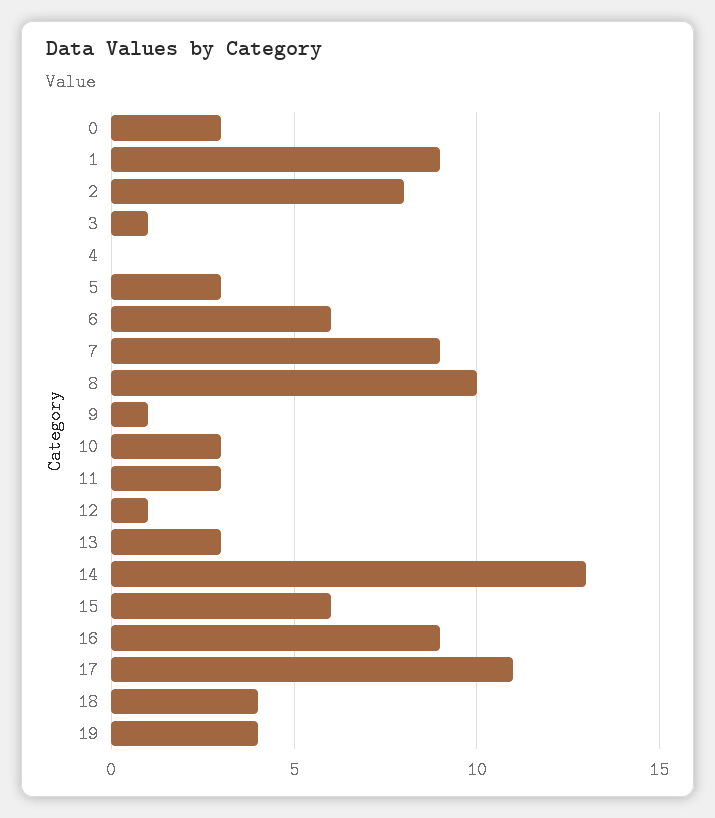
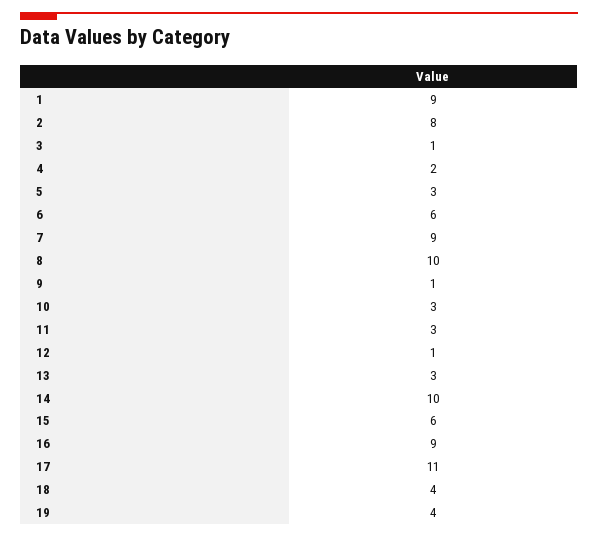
  {
-   "0": 3,
    "1": 9,
    "2": 8,
    "3": 1,
-   "4": 0,
+   "4": 2,
    "5": 3,
    "6": 6,
    "7": 9,
    "8": 10,
    "9": 1,
    "10": 3,
    "11": 3,
    "12": 1,
    "13": 3,
-   "14": 13,
+   "14": 10,
    "15": 6,
    "16": 9,
    "17": 11,
    "18": 4,
    "19": 4
  }

